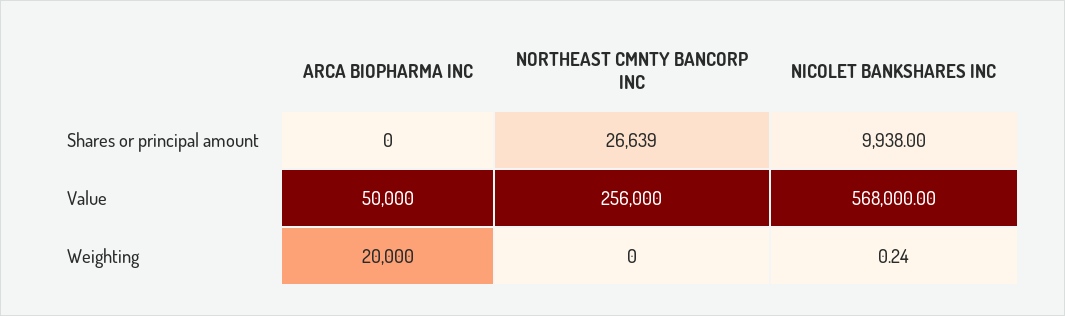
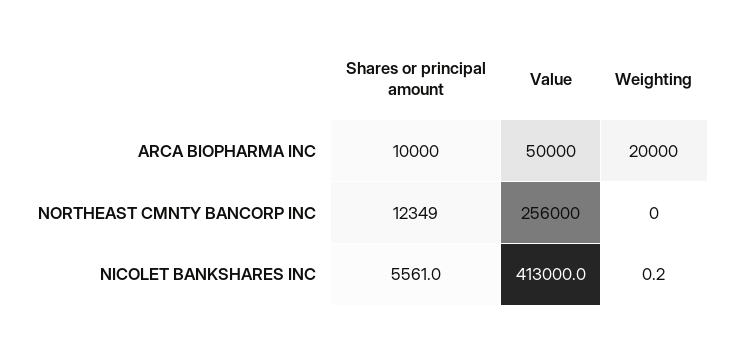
  {
    "ARCA BIOPHARMA INC": {
-     "Shares or principal amount": 0,
+     "Shares or principal amount": 10000,
      "Value": 50000,
      "Weighting": 20000
    },
    "NORTHEAST CMNTY BANCORP INC": {
-     "Shares or principal amount": 26639,
+     "Shares or principal amount": 12349,
      "Value": 256000,
      "Weighting": 0
    },
    "NICOLET BANKSHARES INC": {
-     "Shares or principal amount": 9938,
+     "Shares or principal amount": 5561,
-     "Value": 568000,
+     "Value": 413000,
      "Weighting": 0.24
    }
  }

